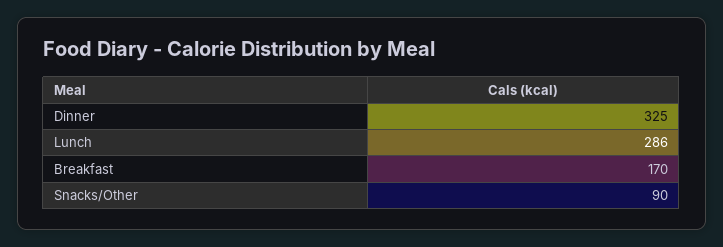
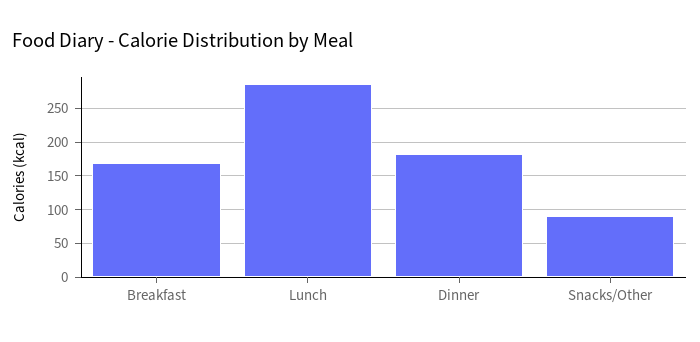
  {
-   "Dinner": 325,
+   "Dinner": 180,
    "Lunch": 286,
    "Breakfast": 170,
    "Snacks/Other": 90
  }

